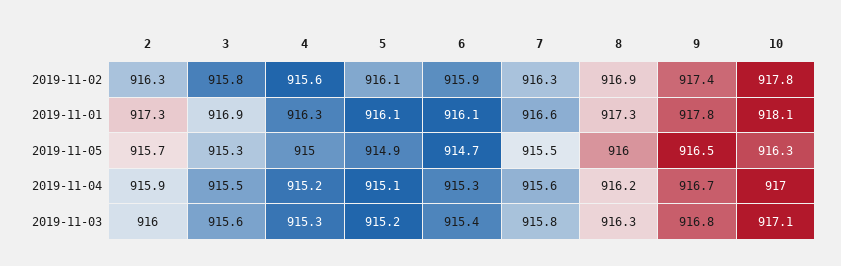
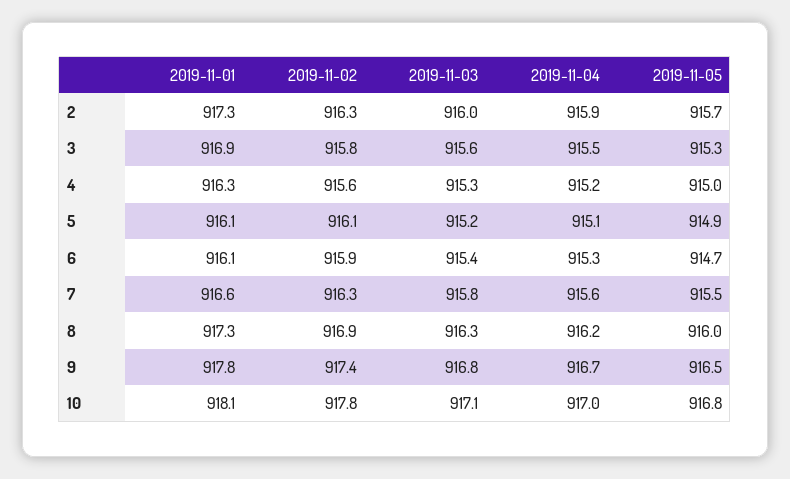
  {
    "2": {
      "2019-11-02": 916.3,
      "2019-11-01": 917.3,
      "2019-11-05": 915.7,
      "2019-11-04": 915.9,
      "2019-11-03": 916
    },
    "3": {
      "2019-11-02": 915.8,
      "2019-11-01": 916.9,
      "2019-11-05": 915.3,
      "2019-11-04": 915.5,
      "2019-11-03": 915.6
    },
    "4": {
      "2019-11-02": 915.6,
      "2019-11-01": 916.3,
      "2019-11-05": 915,
      "2019-11-04": 915.2,
      "2019-11-03": 915.3
    },
    "5": {
      "2019-11-02": 916.1,
      "2019-11-01": 916.1,
      "2019-11-05": 914.9,
      "2019-11-04": 915.1,
      "2019-11-03": 915.2
    },
    "6": {
      "2019-11-02": 915.9,
      "2019-11-01": 916.1,
      "2019-11-05": 914.7,
      "2019-11-04": 915.3,
      "2019-11-03": 915.4
    },
    "7": {
      "2019-11-02": 916.3,
      "2019-11-01": 916.6,
      "2019-11-05": 915.5,
      "2019-11-04": 915.6,
      "2019-11-03": 915.8
    },
    "8": {
      "2019-11-02": 916.9,
      "2019-11-01": 917.3,
      "2019-11-05": 916,
      "2019-11-04": 916.2,
      "2019-11-03": 916.3
    },
    "9": {
      "2019-11-02": 917.4,
      "2019-11-01": 917.8,
      "2019-11-05": 916.5,
      "2019-11-04": 916.7,
      "2019-11-03": 916.8
    },
    "10": {
      "2019-11-02": 917.8,
      "2019-11-01": 918.1,
-     "2019-11-05": 916.3,
+     "2019-11-05": 916.8,
      "2019-11-04": 917,
      "2019-11-03": 917.1
    }
  }

